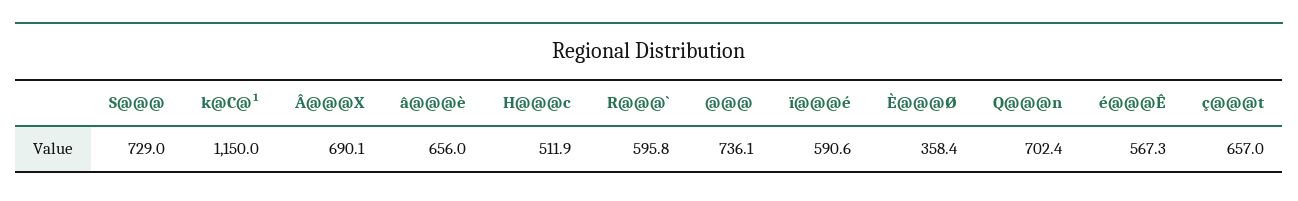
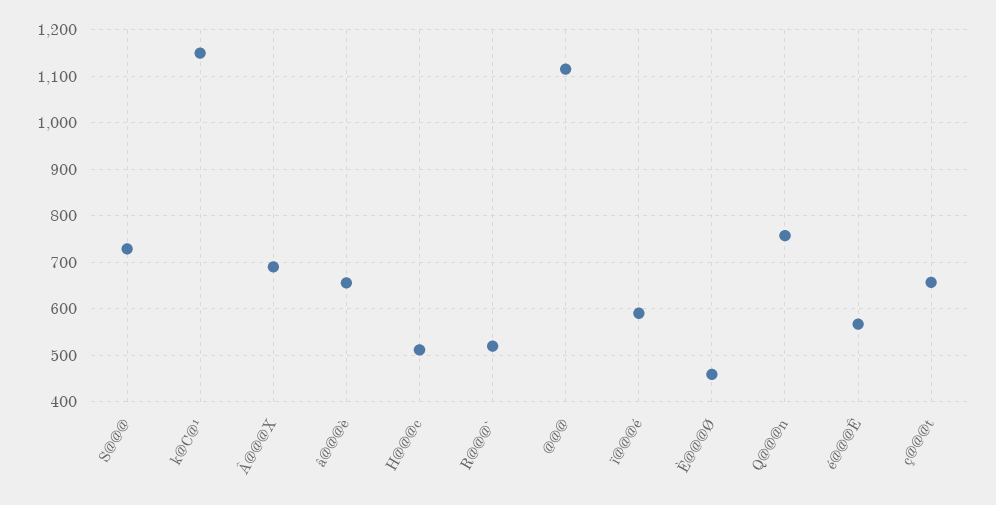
  {
    "S@@@": 729,
    "k@C@¹": 1150,
    "Â@@@X": 690.1,
    "â@@@è": 656,
    "H@@@c": 511.9,
-   "R@@@`": 595.8,
+   "R@@@`": 520,
-   "@@@": 736.1,
+   "@@@": 1120,
    "ï@@@é": 590.6,
-   "È@@@Ø": 358.4,
+   "È@@@Ø": 460,
-   "Q@@@n": 702.4,
+   "Q@@@n": 760,
    "é@@@Ê": 567.3,
    "ç@@@t": 657
  }

